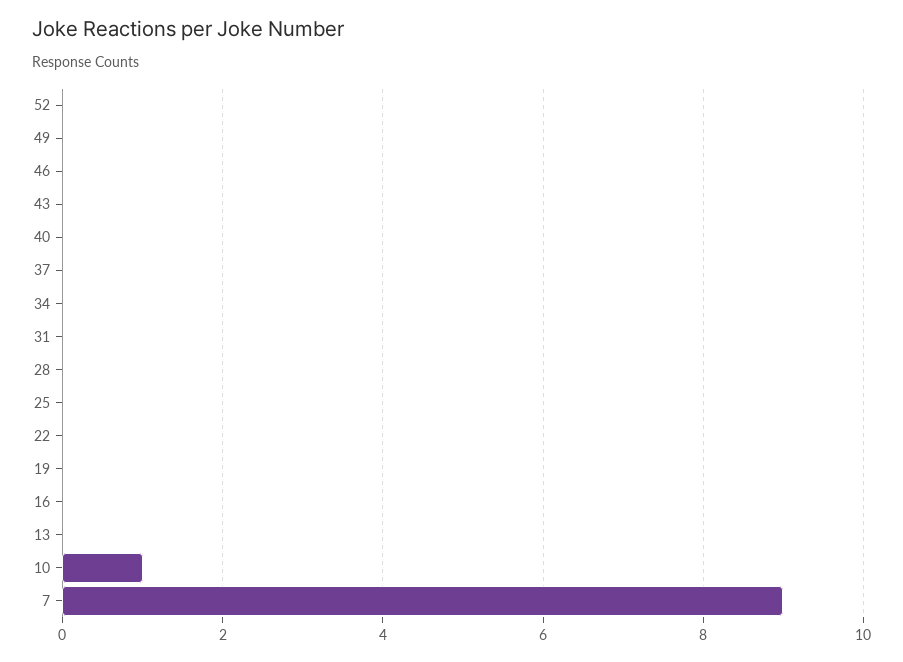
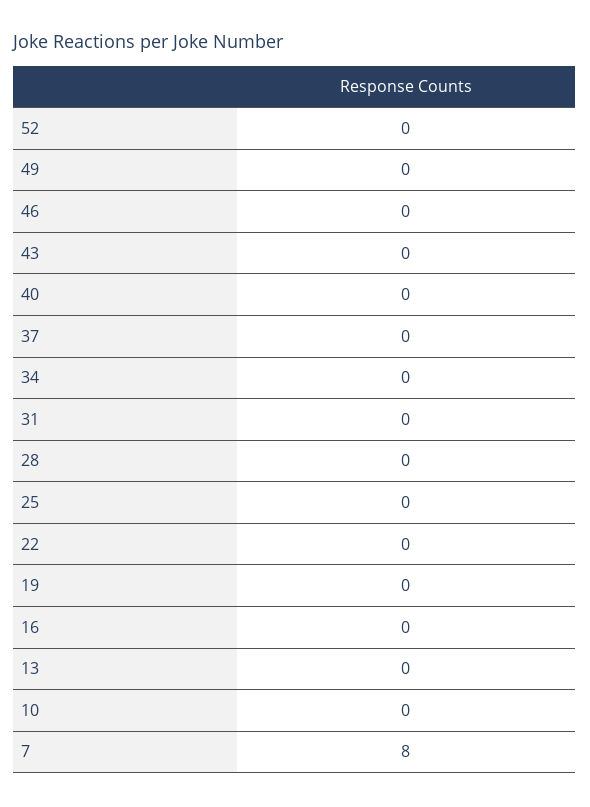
  {
    "52": 0,
    "49": 0,
    "46": 0,
    "43": 0,
    "40": 0,
    "37": 0,
    "34": 0,
    "31": 0,
    "28": 0,
    "25": 0,
    "22": 0,
    "19": 0,
    "16": 0,
    "13": 0,
-   "10": 1,
+   "10": 0,
-   "7": 9
+   "7": 8
  }

